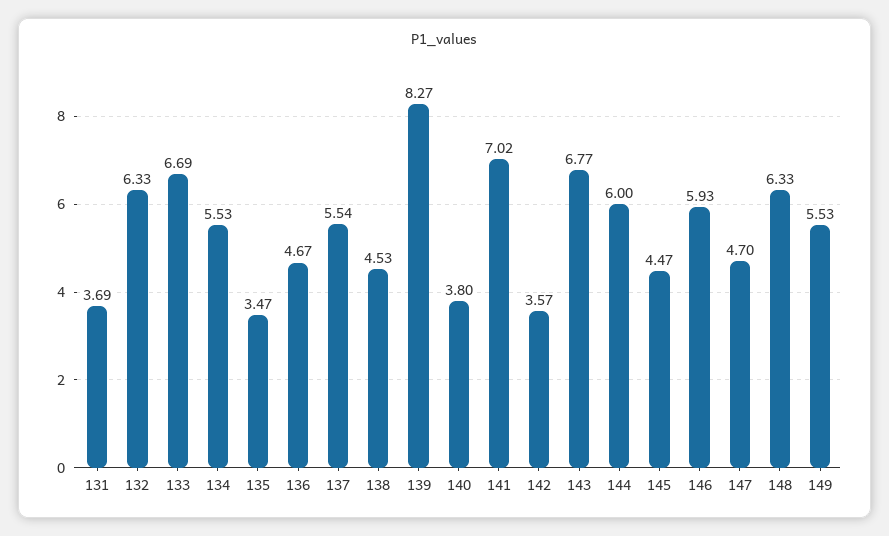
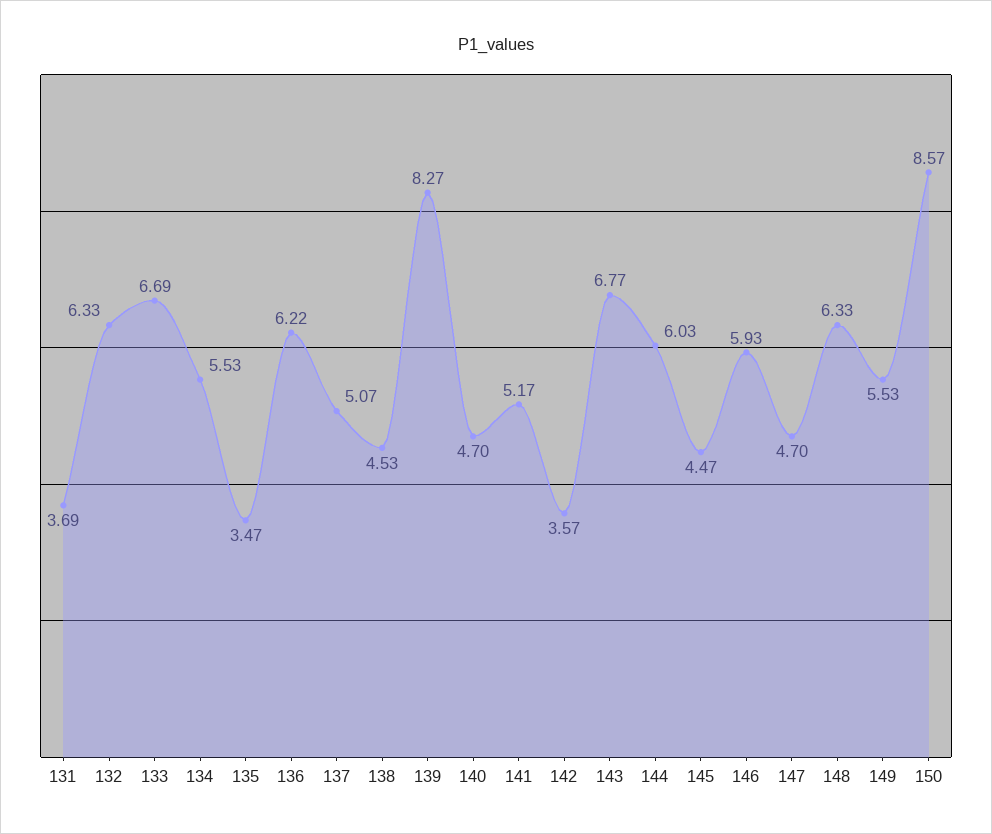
  {
    "131": 3.69,
    "132": 6.33,
    "133": 6.69,
    "134": 5.53,
    "135": 3.47,
-   "136": 4.67,
+   "136": 6.22,
-   "137": 5.54,
+   "137": 5.07,
    "138": 4.53,
    "139": 8.27,
-   "140": 3.8,
+   "140": 4.7,
-   "141": 7.02,
+   "141": 5.17,
    "142": 3.57,
    "143": 6.77,
-   "144": 6,
+   "144": 6.03,
    "145": 4.47,
    "146": 5.93,
    "147": 4.7,
    "148": 6.33,
-   "149": 5.53
+   "149": 5.53,
+   "150": 8.57
  }

